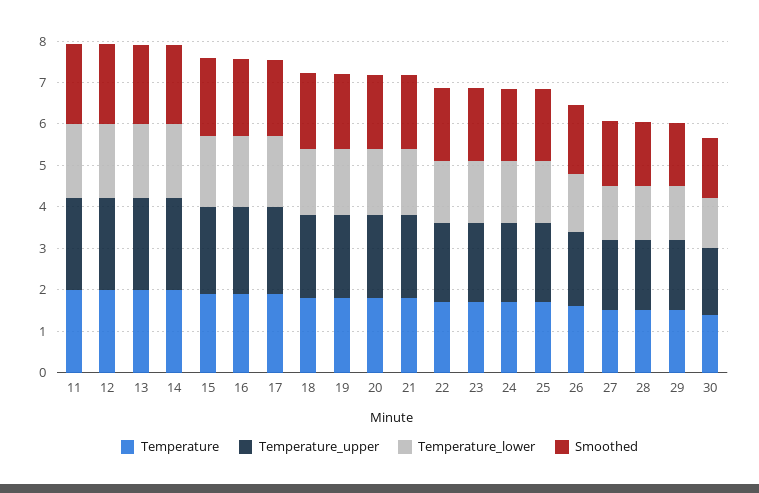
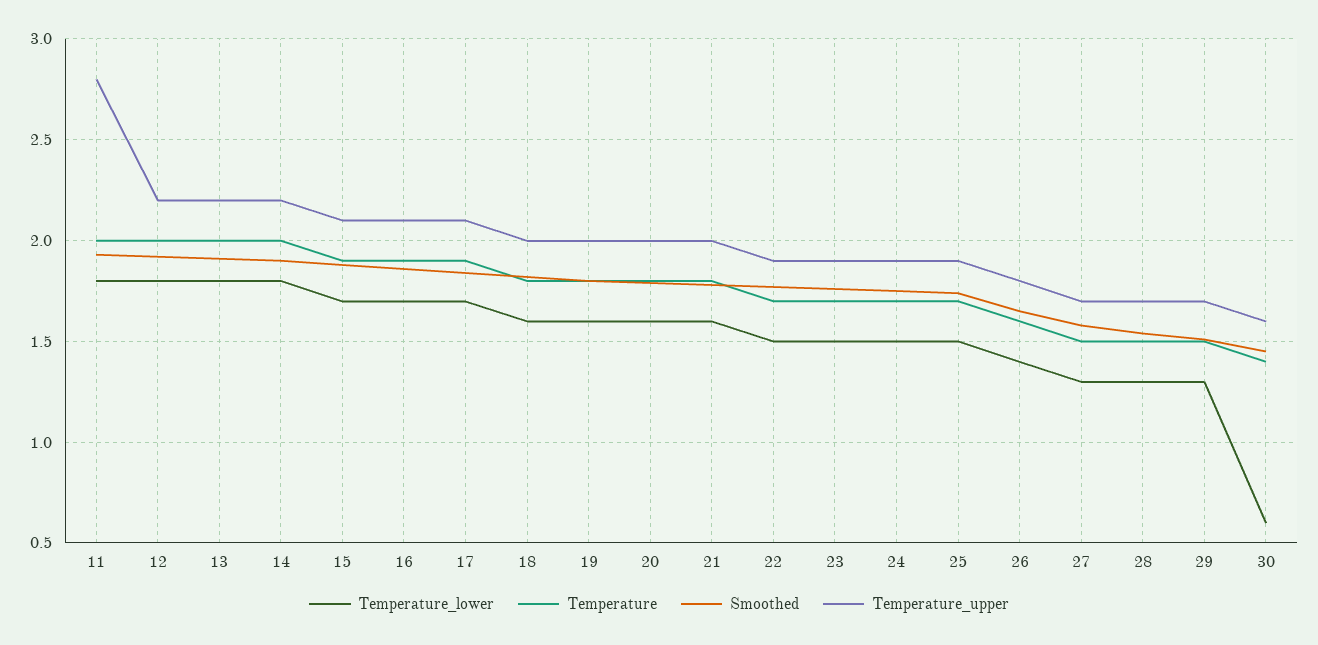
  {
    "Temperature": {
      "11": 2,
      "12": 2,
      "13": 2,
      "14": 2,
      "15": 1.9,
      "16": 1.9,
      "17": 1.9,
      "18": 1.8,
      "19": 1.8,
      "20": 1.8,
      "21": 1.8,
      "22": 1.7,
      "23": 1.7,
      "24": 1.7,
      "25": 1.7,
      "26": 1.6,
      "27": 1.5,
      "28": 1.5,
      "29": 1.5,
      "30": 1.4
    },
    "Temperature_upper": {
-     "11": 2.2,
+     "11": 2.8,
      "12": 2.2,
      "13": 2.2,
      "14": 2.2,
      "15": 2.1,
      "16": 2.1,
      "17": 2.1,
      "18": 2,
      "19": 2,
      "20": 2,
      "21": 2,
      "22": 1.9,
      "23": 1.9,
      "24": 1.9,
      "25": 1.9,
      "26": 1.8,
      "27": 1.7,
      "28": 1.7,
      "29": 1.7,
      "30": 1.6
    },
    "Temperature_lower": {
      "11": 1.8,
      "12": 1.8,
      "13": 1.8,
      "14": 1.8,
      "15": 1.7,
      "16": 1.7,
      "17": 1.7,
      "18": 1.6,
      "19": 1.6,
      "20": 1.6,
      "21": 1.6,
      "22": 1.5,
      "23": 1.5,
      "24": 1.5,
      "25": 1.5,
      "26": 1.4,
      "27": 1.3,
      "28": 1.3,
      "29": 1.3,
-     "30": 1.2
+     "30": 0.6
    },
    "Smoothed": {
      "11": 1.95,
      "12": 1.9,
      "13": 1.9,
      "14": 1.9,
      "15": 1.9,
      "16": 1.85,
      "17": 1.85,
      "18": 1.8,
      "19": 1.8,
      "20": 1.8,
      "21": 1.8,
      "22": 1.75,
      "23": 1.75,
      "24": 1.75,
      "25": 1.75,
      "26": 1.65,
      "27": 1.6,
      "28": 1.55,
      "29": 1.5,
      "30": 1.45
    }
  }

